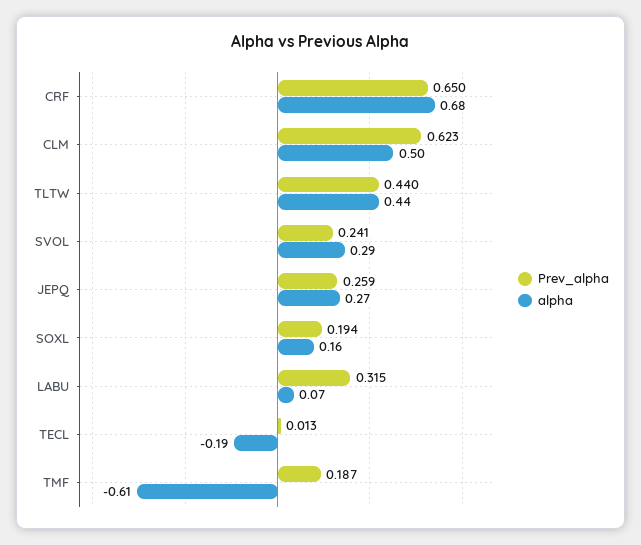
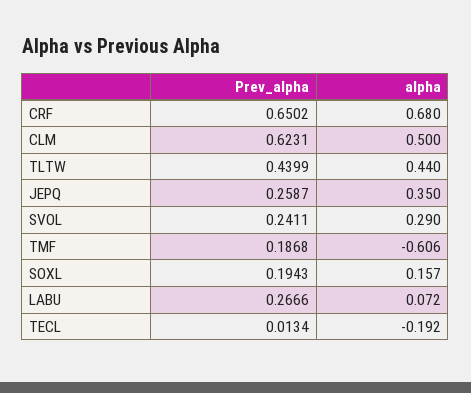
  {
    "Prev_alpha": {
      "CRF": 0.6502,
      "CLM": 0.6231,
      "TLTW": 0.4399,
      "SVOL": 0.2411,
      "JEPQ": 0.2587,
      "SOXL": 0.1943,
-     "LABU": 0.315,
+     "LABU": 0.2666,
      "TECL": 0.0134,
      "TMF": 0.1868
    },
    "alpha": {
      "CRF": 0.68,
      "CLM": 0.5,
      "TLTW": 0.44,
      "SVOL": 0.29,
-     "JEPQ": 0.27,
+     "JEPQ": 0.35,
      "SOXL": 0.157,
      "LABU": 0.072,
      "TECL": -0.192,
      "TMF": -0.606
    }
  }

